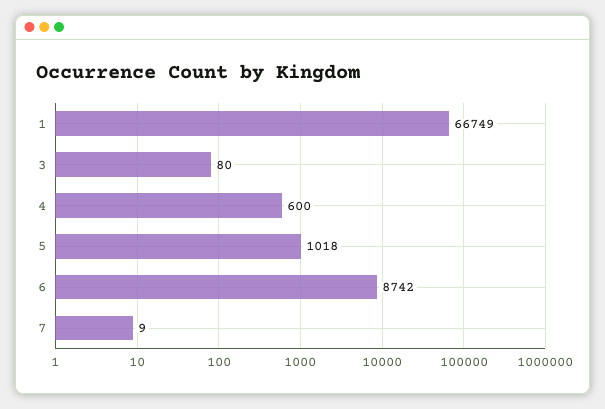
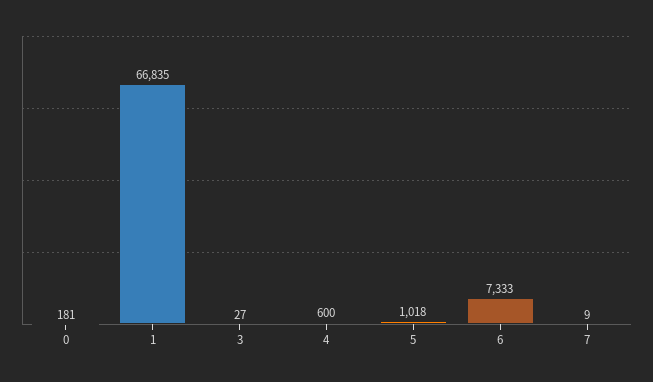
  {
-   "1": 66749,
+   "1": 66835,
-   "3": 80,
+   "3": 27,
    "4": 600,
    "5": 1018,
-   "6": 8742,
+   "6": 7333,
-   "7": 9
+   "7": 9,
+   "0": 181
  }

